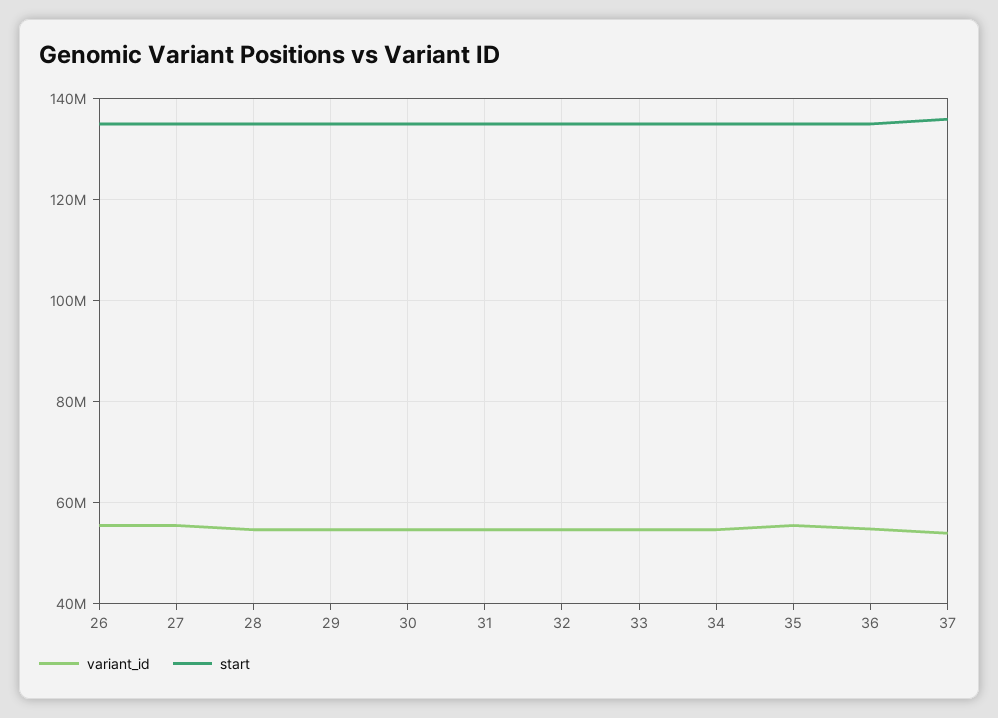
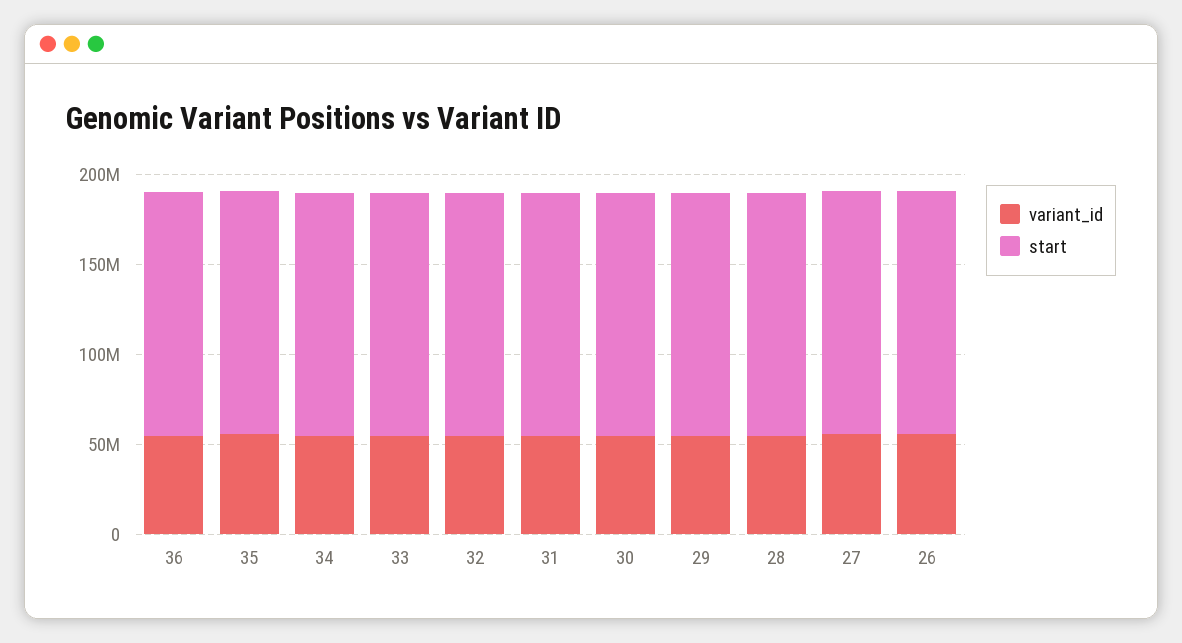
  {
    "variant_id": {
      "26": 56000000,
      "27": 56000000,
      "28": 54000000,
      "29": 54000000,
      "30": 54000000,
      "31": 54000000,
      "32": 54000000,
      "33": 54000000,
      "34": 54000000,
      "35": 56000000,
-     "36": 54000000,
+     "36": 54000000
-     "37": 54000000
    },
    "start": {
      "26": 136000000,
      "27": 136000000,
      "28": 136000000,
      "29": 136000000,
      "30": 136000000,
      "31": 136000000,
      "32": 136000000,
      "33": 136000000,
      "34": 136000000,
      "35": 136000000,
-     "36": 136000000,
+     "36": 136000000
-     "37": 136000000
    }
  }

